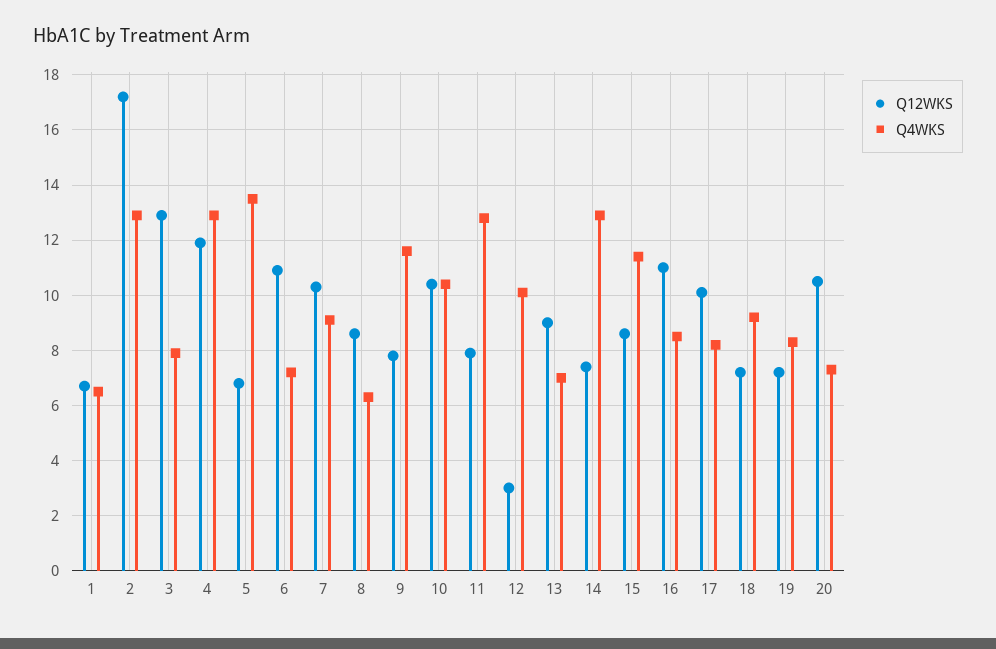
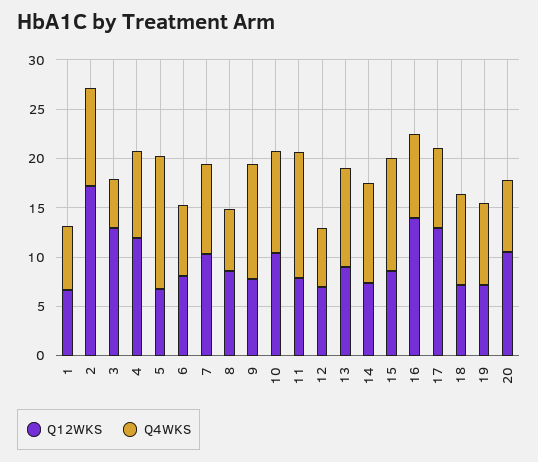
  {
    "Q12WKS": {
      "1": 6.5,
      "2": 17,
      "3": 13,
      "4": 12,
      "5": 7,
-     "6": 11,
+     "6": 8,
      "7": 10.5,
      "8": 8.5,
      "9": 8,
      "10": 10.5,
      "11": 8,
-     "12": 3,
+     "12": 7,
      "13": 9,
      "14": 7.5,
      "15": 8.5,
-     "16": 11,
+     "16": 14,
-     "17": 10,
+     "17": 13,
      "18": 7,
      "19": 7,
      "20": 10.5
    },
    "Q4WKS": {
      "1": 6.5,
-     "2": 13,
+     "2": 10,
-     "3": 8,
+     "3": 5,
-     "4": 13,
+     "4": 9,
      "5": 13.5,
      "6": 7,
      "7": 9,
      "8": 6.5,
      "9": 11.5,
      "10": 10.5,
      "11": 13,
-     "12": 10,
+     "12": 6,
-     "13": 7,
+     "13": 10,
-     "14": 13,
+     "14": 10,
      "15": 11.5,
      "16": 8.5,
      "17": 8,
      "18": 9,
      "19": 8.5,
      "20": 7.5
    }
  }

